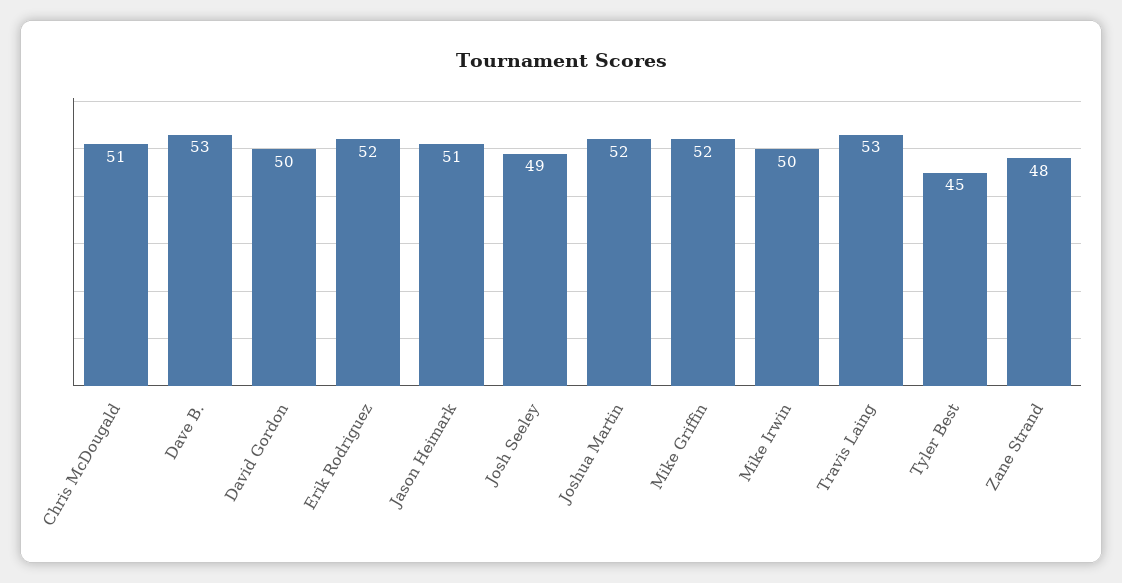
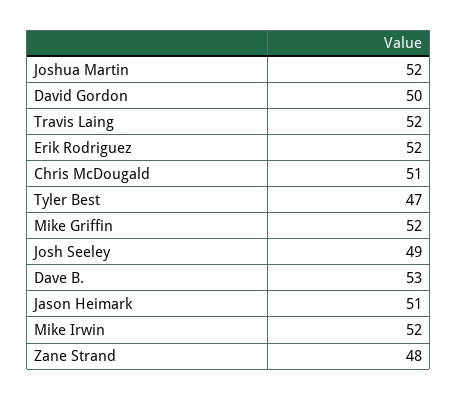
  {
    "Chris McDougald": 51,
    "Dave B.": 53,
    "David Gordon": 50,
    "Erik Rodriguez": 52,
    "Jason Heimark": 51,
    "Josh Seeley": 49,
    "Joshua Martin": 52,
    "Mike Griffin": 52,
-   "Mike Irwin": 50,
+   "Mike Irwin": 52,
-   "Travis Laing": 53,
+   "Travis Laing": 52,
-   "Tyler Best": 45,
+   "Tyler Best": 47,
    "Zane Strand": 48
  }

